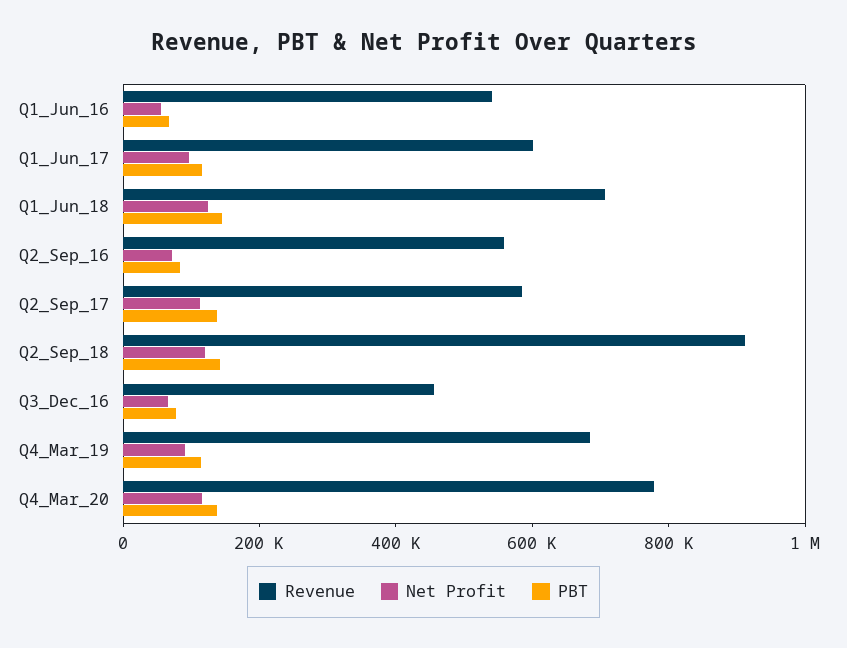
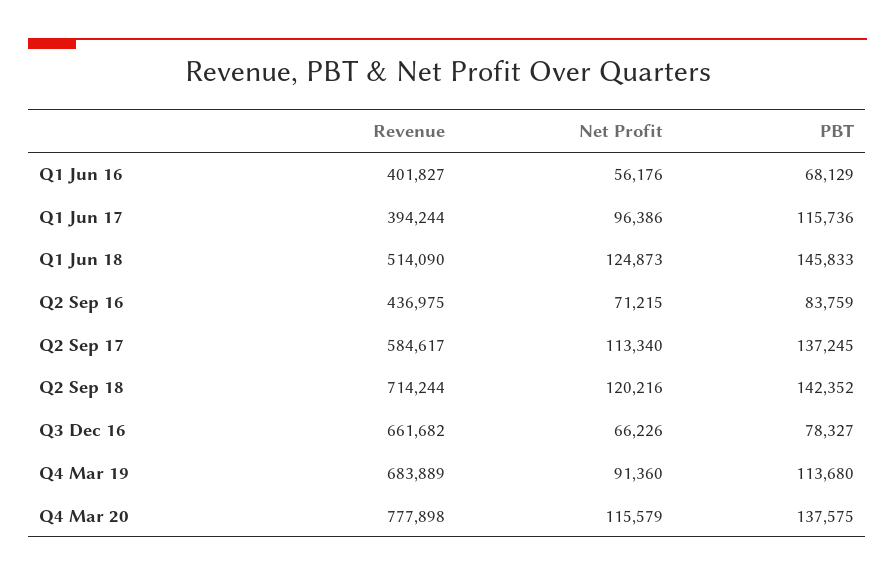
  {
    "Revenue": {
-     "Q1_Jun_16": 550000,
+     "Q1_Jun_16": 401827,
-     "Q1_Jun_17": 600000,
+     "Q1_Jun_17": 394244,
-     "Q1_Jun_18": 700000,
+     "Q1_Jun_18": 514090,
-     "Q2_Sep_16": 550000,
+     "Q2_Sep_16": 436975,
      "Q2_Sep_17": 584617,
-     "Q2_Sep_18": 900000,
+     "Q2_Sep_18": 714244,
-     "Q3_Dec_16": 450000,
+     "Q3_Dec_16": 661682,
      "Q4_Mar_19": 683889,
      "Q4_Mar_20": 777898
    },
    "Net Profit": {
      "Q1_Jun_16": 56176,
      "Q1_Jun_17": 96386,
      "Q1_Jun_18": 124873,
      "Q2_Sep_16": 71215,
      "Q2_Sep_17": 113340,
      "Q2_Sep_18": 120216,
      "Q3_Dec_16": 66226,
      "Q4_Mar_19": 91360,
      "Q4_Mar_20": 115579
    },
    "PBT": {
      "Q1_Jun_16": 68129,
      "Q1_Jun_17": 115736,
      "Q1_Jun_18": 145833,
      "Q2_Sep_16": 83759,
      "Q2_Sep_17": 137245,
      "Q2_Sep_18": 142352,
      "Q3_Dec_16": 78327,
      "Q4_Mar_19": 113680,
      "Q4_Mar_20": 137575
    }
  }

